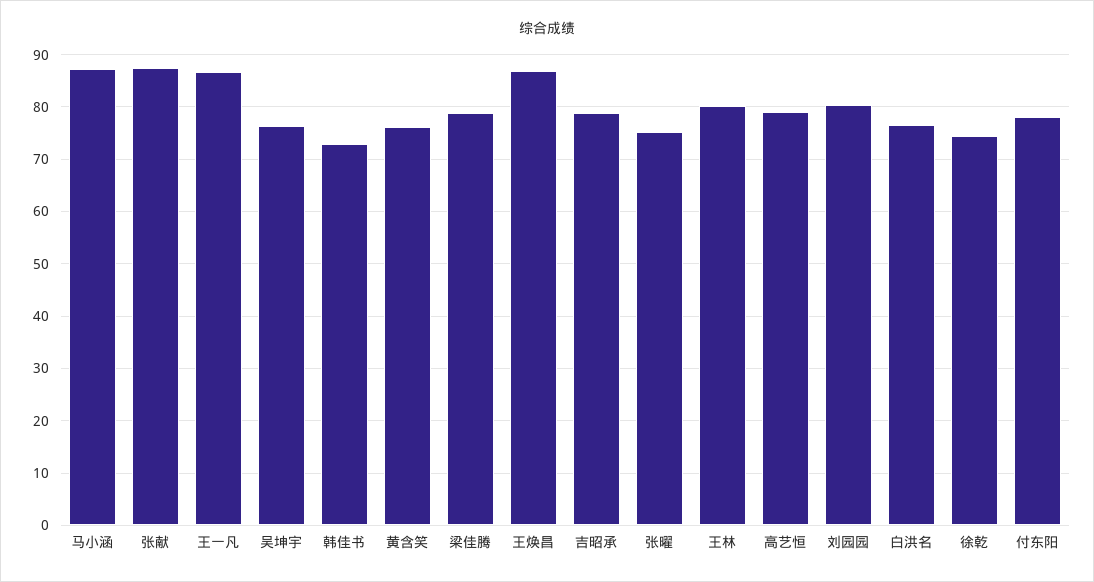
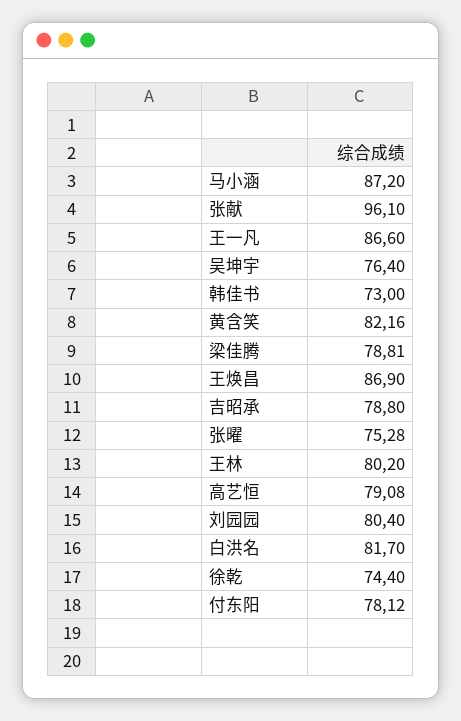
  {
    "马小涵": 87.2,
-   "张献": 88,
+   "张献": 96.1,
    "王一凡": 86.6,
    "吴坤宇": 76.4,
    "韩佳书": 73,
-   "黄含笑": 76,
+   "黄含笑": 82.16,
    "梁佳腾": 78.81,
    "王焕昌": 86.9,
    "吉昭承": 78.8,
    "张曜": 75.28,
    "王林": 80.2,
    "高艺恒": 79.08,
    "刘园园": 80.4,
-   "白洪名": 76,
+   "白洪名": 81.7,
    "徐乾": 74.4,
    "付东阳": 78.12
  }

